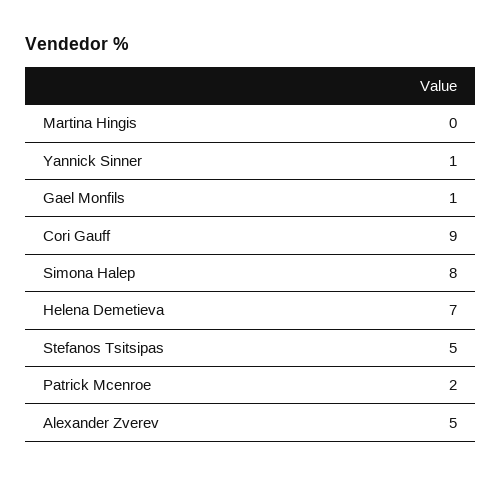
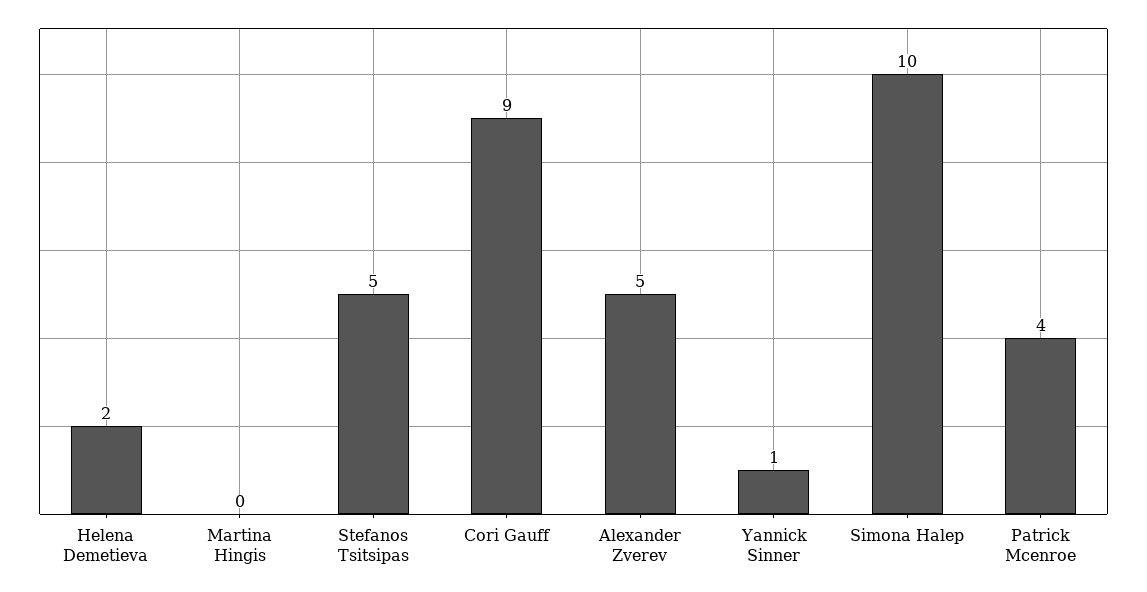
  {
    "Martina Hingis": 0,
    "Yannick Sinner": 1,
-   "Gael Monfils": 1,
    "Cori Gauff": 9,
-   "Simona Halep": 8,
+   "Simona Halep": 10,
-   "Helena Demetieva": 7,
+   "Helena Demetieva": 2,
    "Stefanos Tsitsipas": 5,
-   "Patrick Mcenroe": 2,
+   "Patrick Mcenroe": 4,
    "Alexander Zverev": 5
  }

